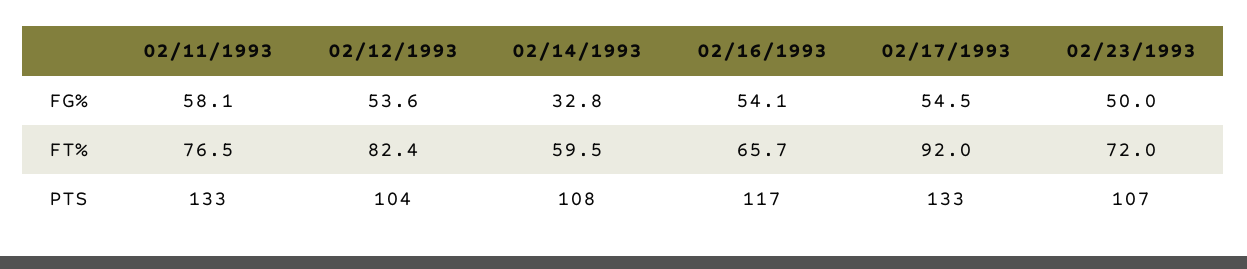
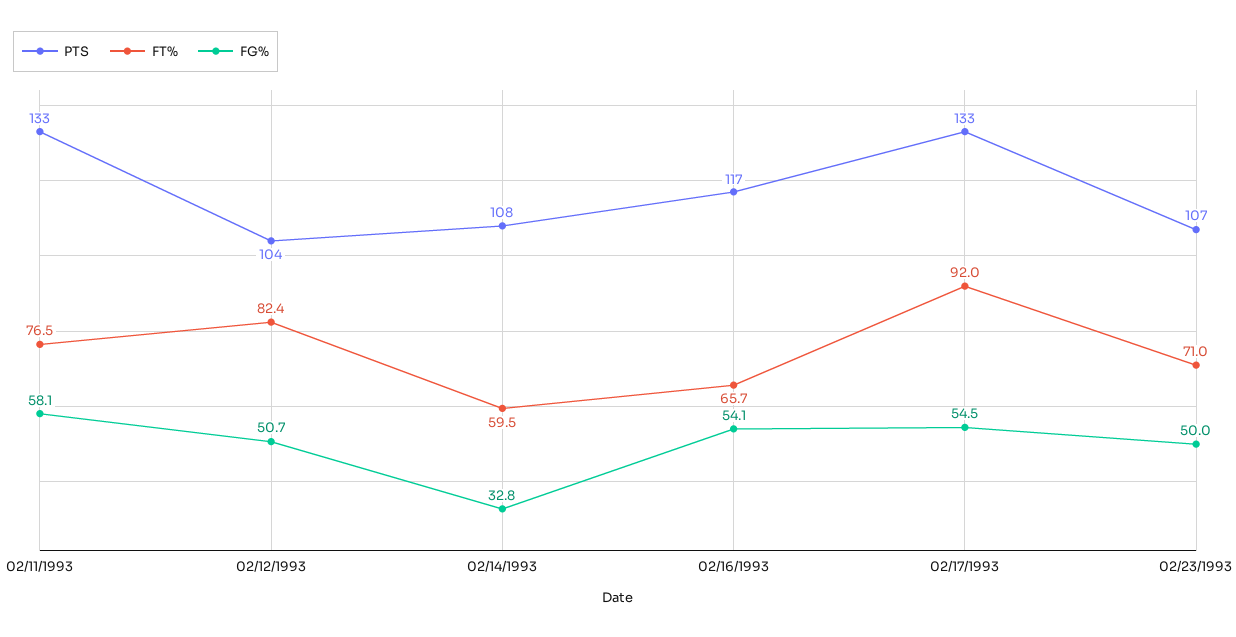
  {
    "FG%": {
      "02/11/1993": 58.1,
-     "02/12/1993": 53.6,
+     "02/12/1993": 50.7,
      "02/14/1993": 32.8,
      "02/16/1993": 54.1,
      "02/17/1993": 54.5,
      "02/23/1993": 50
    },
    "FT%": {
      "02/11/1993": 76.5,
      "02/12/1993": 82.4,
      "02/14/1993": 59.5,
      "02/16/1993": 65.7,
      "02/17/1993": 92,
-     "02/23/1993": 72
+     "02/23/1993": 71
    },
    "PTS": {
      "02/11/1993": 133,
      "02/12/1993": 104,
      "02/14/1993": 108,
      "02/16/1993": 117,
      "02/17/1993": 133,
      "02/23/1993": 107
    }
  }

